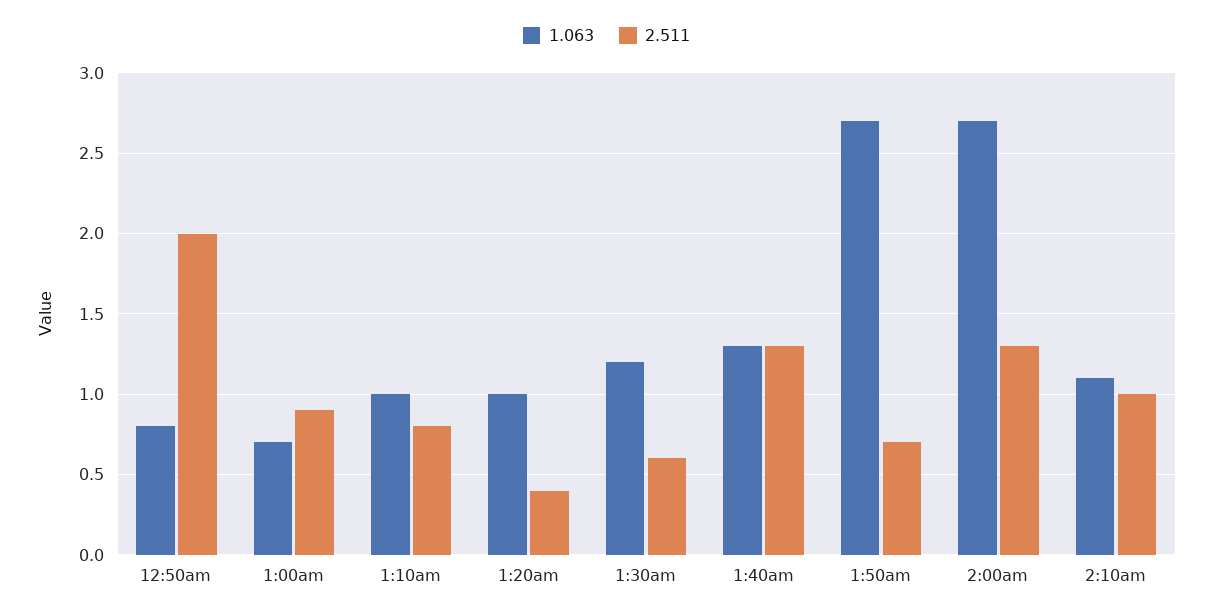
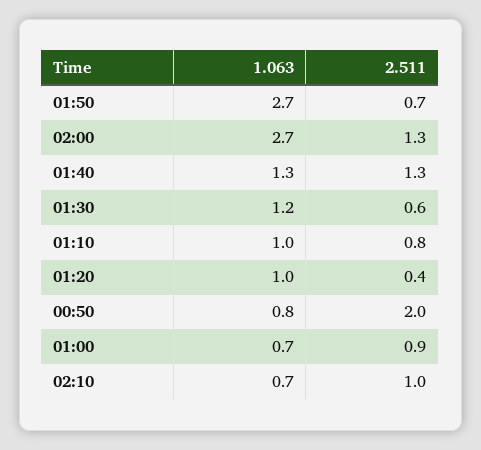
  {
    "1.063": {
      "12:50am": 0.8,
      "1:00am": 0.7,
      "1:10am": 1,
      "1:20am": 1,
      "1:30am": 1.2,
      "1:40am": 1.3,
      "1:50am": 2.7,
      "2:00am": 2.7,
-     "2:10am": 1.1
+     "2:10am": 0.7
    },
    "2.511": {
      "12:50am": 2,
      "1:00am": 0.9,
      "1:10am": 0.8,
      "1:20am": 0.4,
      "1:30am": 0.6,
      "1:40am": 1.3,
      "1:50am": 0.7,
      "2:00am": 1.3,
      "2:10am": 1
    }
  }

